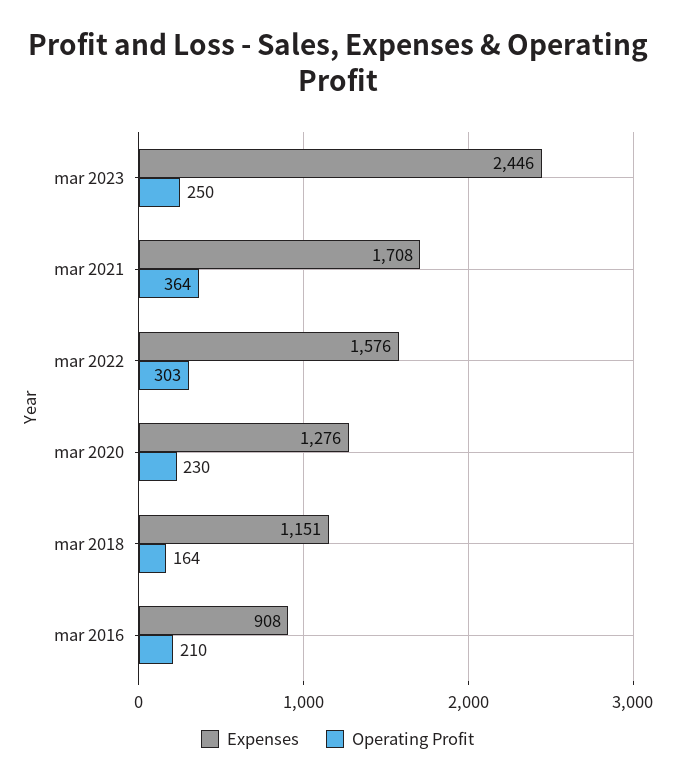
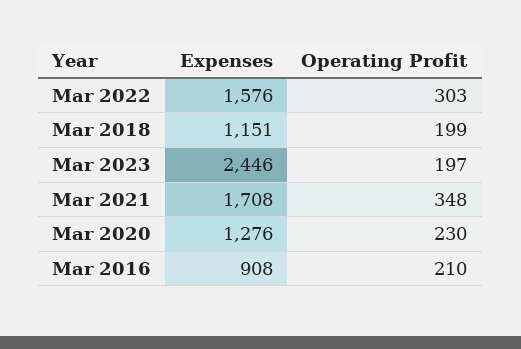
  {
    "Expenses": {
      "mar 2023": 2446,
      "mar 2021": 1708,
      "mar 2022": 1576,
      "mar 2020": 1276,
      "mar 2018": 1151,
      "mar 2016": 908
    },
    "Operating Profit": {
-     "mar 2023": 250,
+     "mar 2023": 197,
-     "mar 2021": 364,
+     "mar 2021": 348,
      "mar 2022": 303,
      "mar 2020": 230,
-     "mar 2018": 164,
+     "mar 2018": 199,
      "mar 2016": 210
    }
  }

